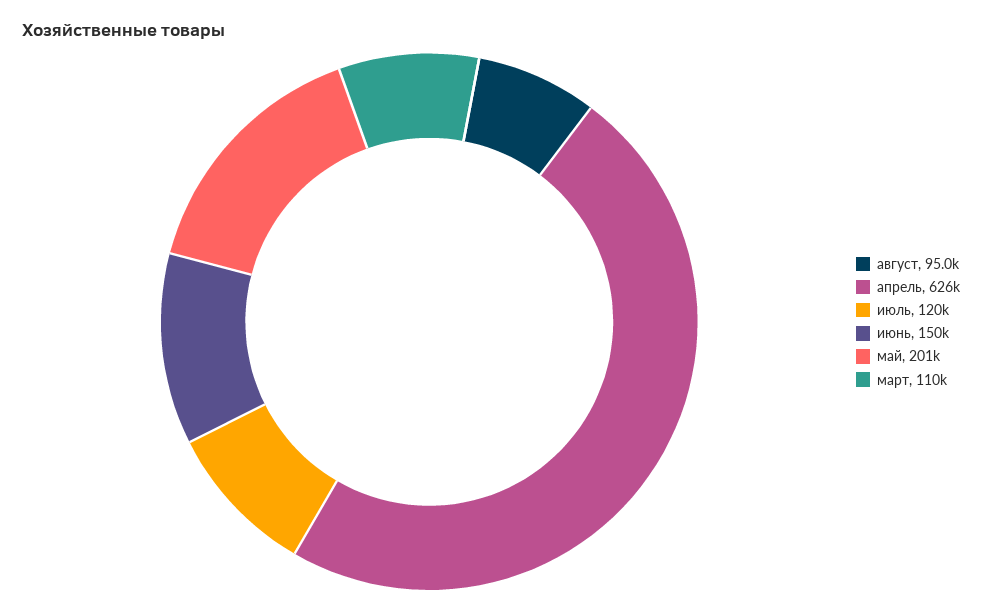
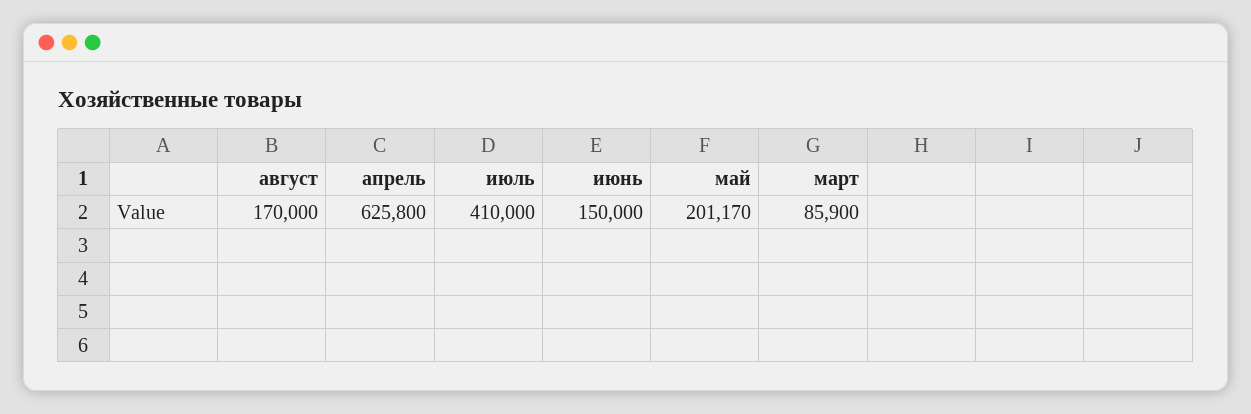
  {
-   "август": 95000,
+   "август": 170000,
    "апрель": 625800,
-   "июль": 120000,
+   "июль": 410000,
    "июнь": 150000,
    "май": 201170,
-   "март": 110000
+   "март": 85900
  }

